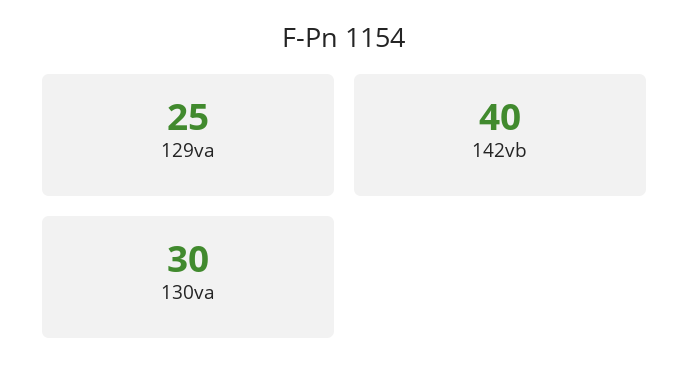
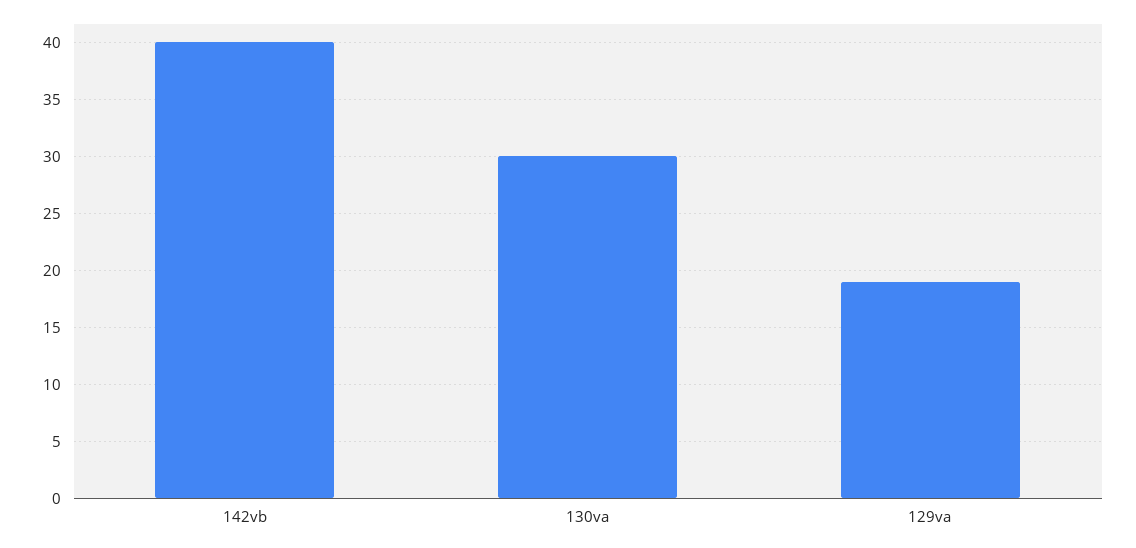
  {
-   "129va": 25,
+   "129va": 19,
    "142vb": 40,
    "130va": 30
  }

